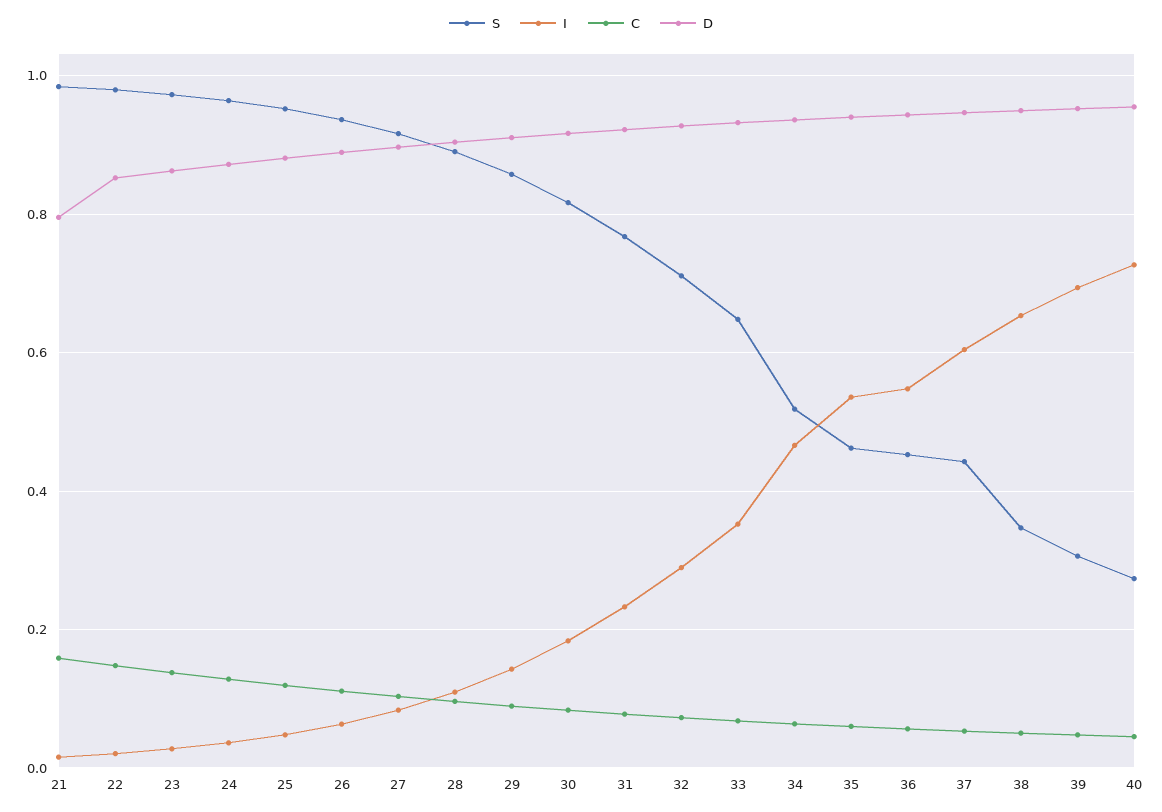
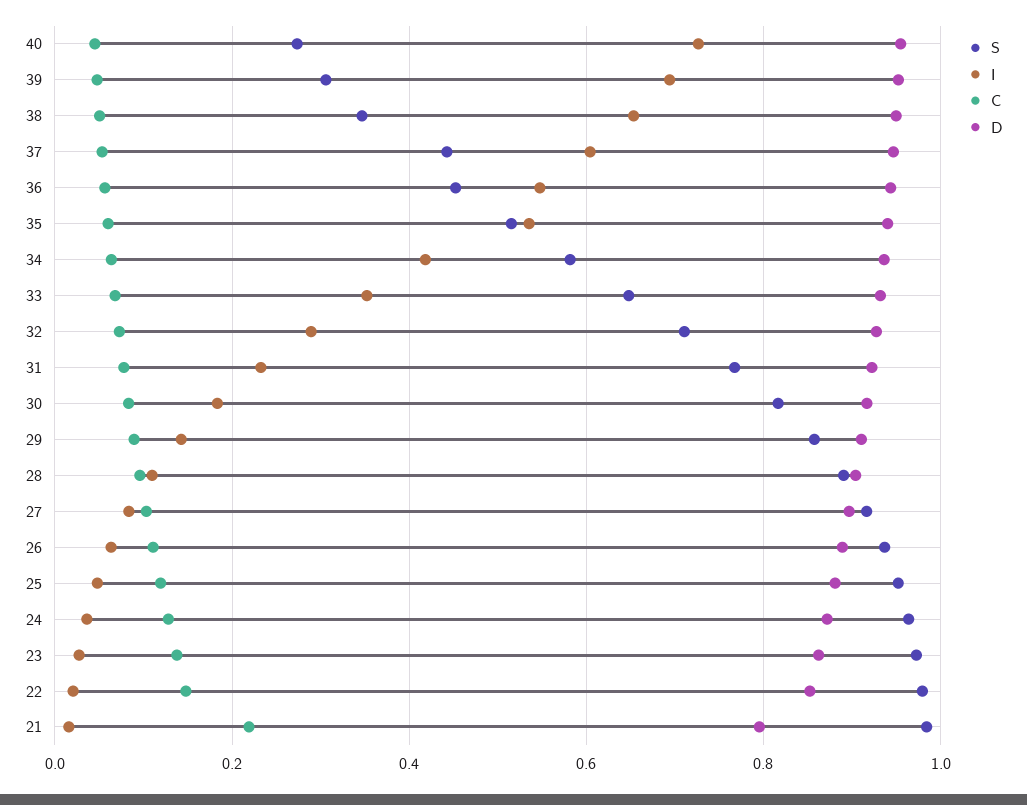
  {
    "S": {
      "21": 0.98,
      "22": 0.98,
      "23": 0.98,
      "24": 0.96,
      "25": 0.96,
      "26": 0.94,
      "27": 0.92,
      "28": 0.9,
      "29": 0.86,
      "30": 0.82,
      "31": 0.76,
      "32": 0.72,
      "33": 0.64,
-     "34": 0.52,
+     "34": 0.58,
-     "35": 0.46,
+     "35": 0.52,
      "36": 0.46,
      "37": 0.44,
      "38": 0.34,
      "39": 0.3,
      "40": 0.28
    },
    "I": {
      "21": 0.02,
      "22": 0.02,
      "23": 0.02,
      "24": 0.04,
      "25": 0.04,
      "26": 0.06,
      "27": 0.08,
      "28": 0.1,
      "29": 0.14,
      "30": 0.18,
      "31": 0.24,
      "32": 0.28,
      "33": 0.36,
-     "34": 0.46,
+     "34": 0.42,
      "35": 0.54,
      "36": 0.54,
      "37": 0.6,
      "38": 0.66,
      "39": 0.7,
      "40": 0.72
    },
    "C": {
-     "21": 0.16,
+     "21": 0.22,
      "22": 0.14,
      "23": 0.14,
      "24": 0.12,
      "25": 0.12,
      "26": 0.12,
      "27": 0.1,
      "28": 0.1,
      "29": 0.08,
      "30": 0.08,
      "31": 0.08,
      "32": 0.08,
      "33": 0.06,
      "34": 0.06,
      "35": 0.06,
      "36": 0.06,
      "37": 0.06,
      "38": 0.06,
      "39": 0.04,
      "40": 0.04
    },
    "D": {
      "21": 0.8,
      "22": 0.86,
      "23": 0.86,
      "24": 0.88,
      "25": 0.88,
      "26": 0.88,
      "27": 0.9,
      "28": 0.9,
      "29": 0.92,
      "30": 0.92,
      "31": 0.92,
      "32": 0.92,
      "33": 0.94,
      "34": 0.94,
      "35": 0.94,
      "36": 0.94,
      "37": 0.94,
      "38": 0.94,
      "39": 0.96,
      "40": 0.96
    }
  }

